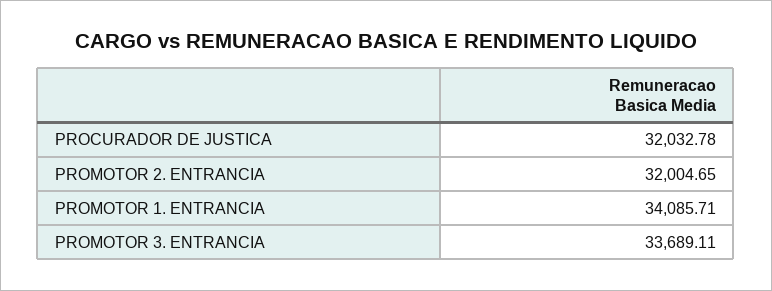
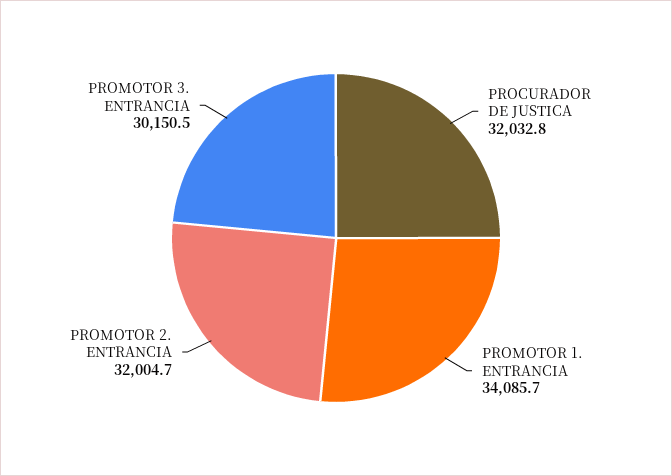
  {
    "PROCURADOR DE JUSTICA": 32032.78,
    "PROMOTOR 2. ENTRANCIA": 32004.65,
    "PROMOTOR 1. ENTRANCIA": 34085.71,
-   "PROMOTOR 3. ENTRANCIA": 33689.11
+   "PROMOTOR 3. ENTRANCIA": 30150.5
  }

